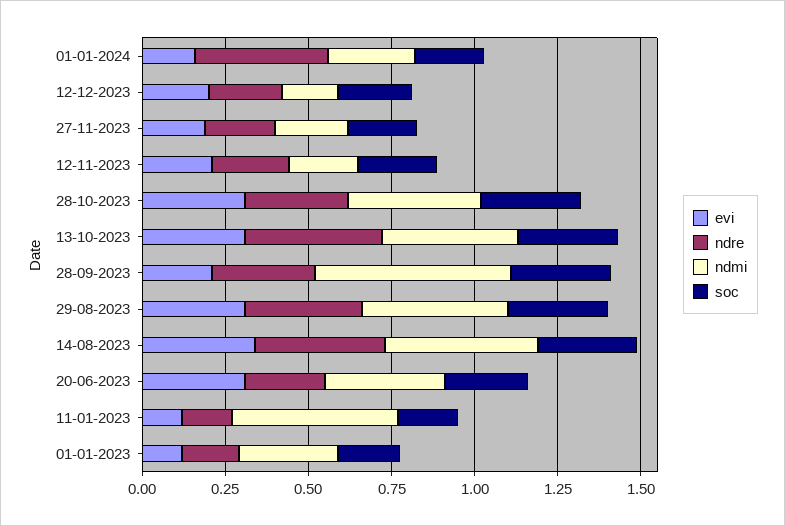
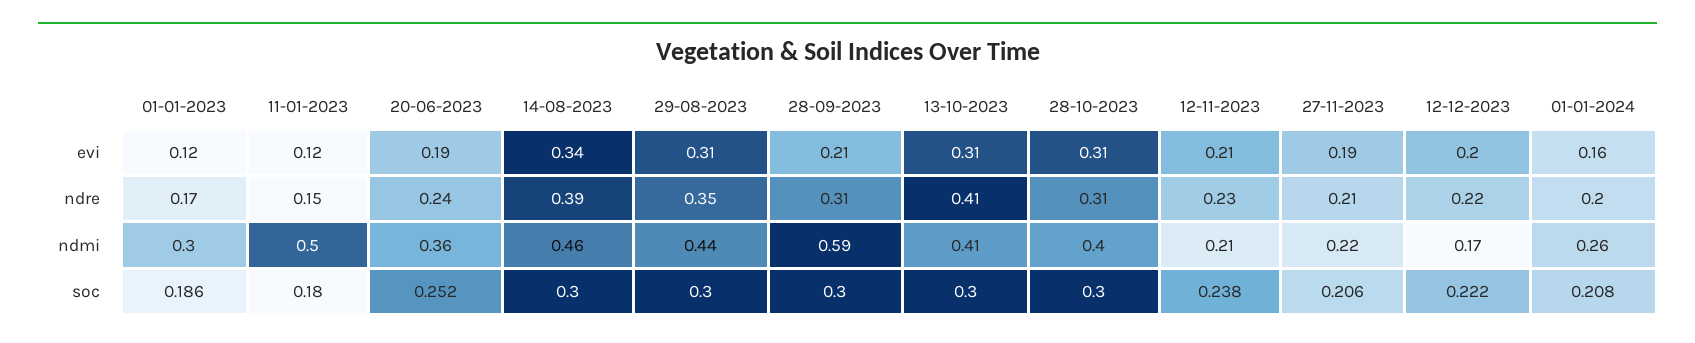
  {
    "evi": {
      "01-01-2024": 0.16,
      "12-12-2023": 0.2,
      "27-11-2023": 0.19,
      "12-11-2023": 0.21,
      "28-10-2023": 0.31,
      "13-10-2023": 0.31,
      "28-09-2023": 0.21,
      "29-08-2023": 0.31,
      "14-08-2023": 0.34,
-     "20-06-2023": 0.3,
+     "20-06-2023": 0.19,
      "11-01-2023": 0.12,
      "01-01-2023": 0.12
    },
    "ndre": {
-     "01-01-2024": 0.4,
+     "01-01-2024": 0.2,
      "12-12-2023": 0.22,
      "27-11-2023": 0.21,
      "12-11-2023": 0.23,
      "28-10-2023": 0.31,
      "13-10-2023": 0.41,
      "28-09-2023": 0.31,
      "29-08-2023": 0.35,
      "14-08-2023": 0.39,
      "20-06-2023": 0.24,
      "11-01-2023": 0.15,
      "01-01-2023": 0.17
    },
    "ndmi": {
      "01-01-2024": 0.26,
      "12-12-2023": 0.17,
      "27-11-2023": 0.22,
      "12-11-2023": 0.21,
      "28-10-2023": 0.4,
      "13-10-2023": 0.41,
      "28-09-2023": 0.59,
      "29-08-2023": 0.44,
      "14-08-2023": 0.46,
      "20-06-2023": 0.36,
      "11-01-2023": 0.5,
      "01-01-2023": 0.3
    },
    "soc": {
      "01-01-2024": 0.208,
      "12-12-2023": 0.222,
      "27-11-2023": 0.206,
      "12-11-2023": 0.238,
      "28-10-2023": 0.3,
      "13-10-2023": 0.3,
      "28-09-2023": 0.3,
      "29-08-2023": 0.3,
      "14-08-2023": 0.3,
      "20-06-2023": 0.252,
      "11-01-2023": 0.18,
      "01-01-2023": 0.186
    }
  }

